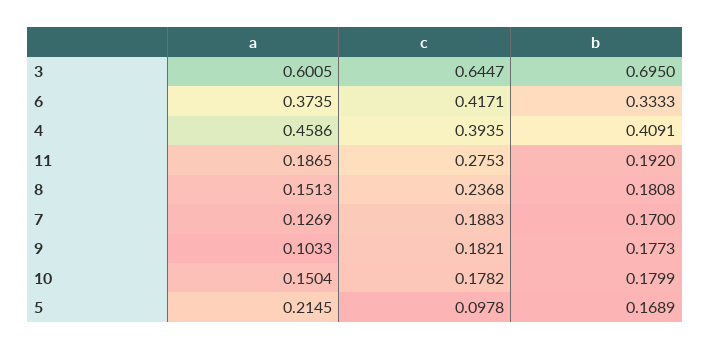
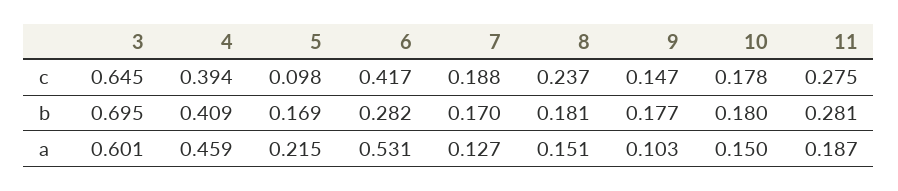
  {
    "a": {
      "3": 0.6005,
-     "6": 0.3735,
+     "6": 0.531,
      "4": 0.4586,
      "11": 0.1865,
      "8": 0.1513,
      "7": 0.1269,
      "9": 0.1033,
      "10": 0.1504,
      "5": 0.2145
    },
    "c": {
      "3": 0.6447,
      "6": 0.4171,
      "4": 0.3935,
      "11": 0.2753,
      "8": 0.2368,
      "7": 0.1883,
-     "9": 0.1821,
+     "9": 0.147,
      "10": 0.1782,
      "5": 0.0978
    },
    "b": {
      "3": 0.695,
-     "6": 0.3333,
+     "6": 0.282,
      "4": 0.4091,
-     "11": 0.192,
+     "11": 0.281,
      "8": 0.1808,
      "7": 0.17,
      "9": 0.1773,
      "10": 0.1799,
      "5": 0.1689
    }
  }

